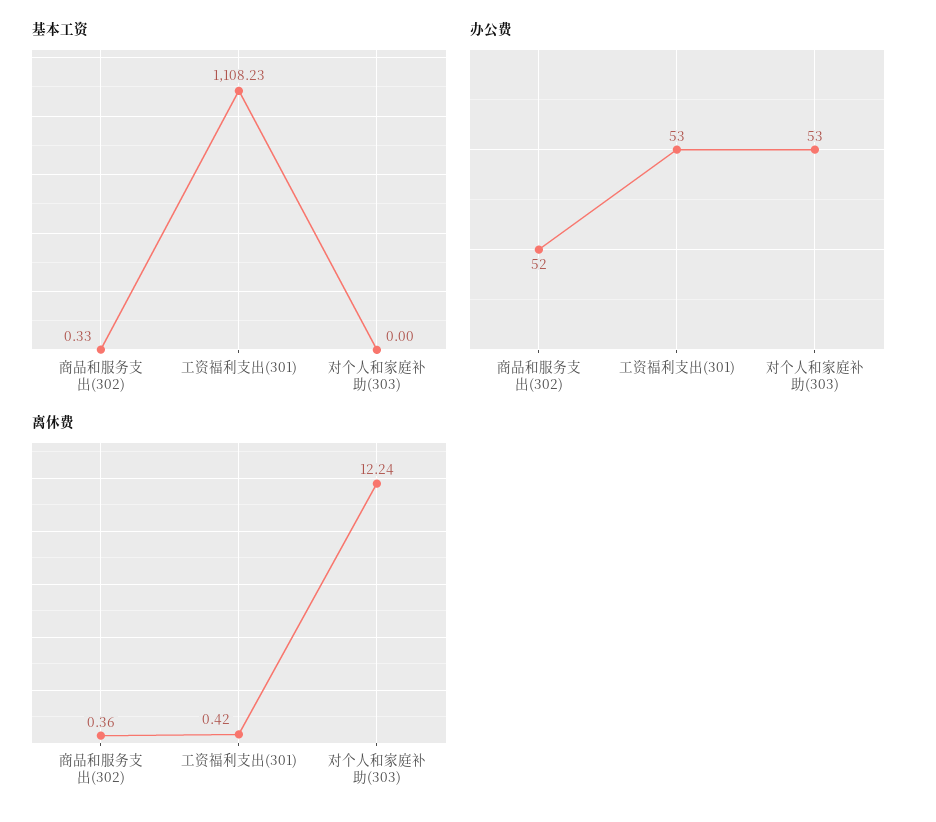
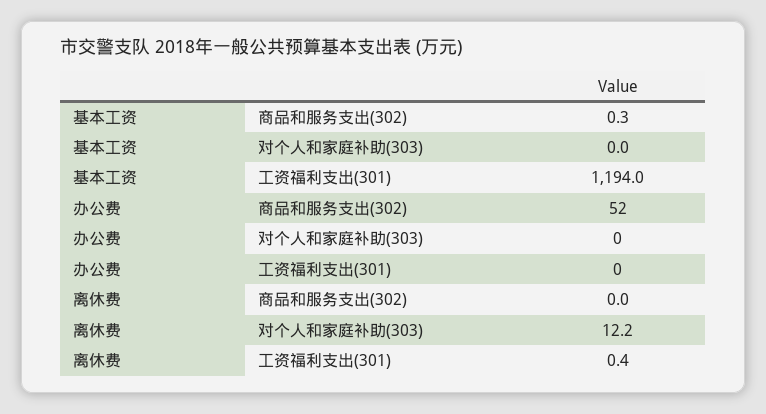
  {
    "基本工资": {
      "商品和服务支出(302)": 0.33,
-     "工资福利支出(301)": 1108.23,
+     "工资福利支出(301)": 1194,
      "对个人和家庭补助(303)": 0
    },
    "办公费": {
      "商品和服务支出(302)": 52,
-     "工资福利支出(301)": 53,
+     "工资福利支出(301)": 0,
-     "对个人和家庭补助(303)": 53
+     "对个人和家庭补助(303)": 0
    },
    "离休费": {
-     "商品和服务支出(302)": 0.36,
+     "商品和服务支出(302)": 0,
      "工资福利支出(301)": 0.42,
      "对个人和家庭补助(303)": 12.24
    }
  }

